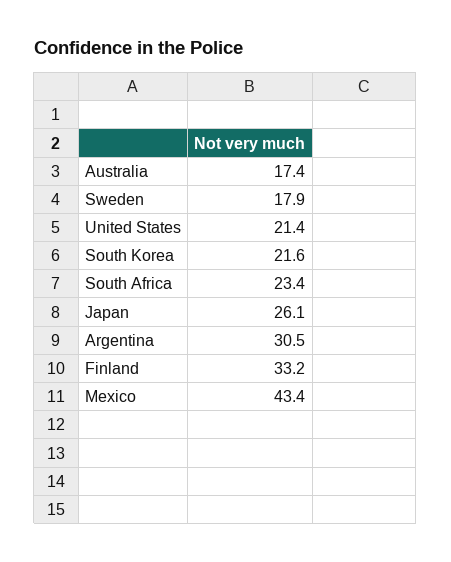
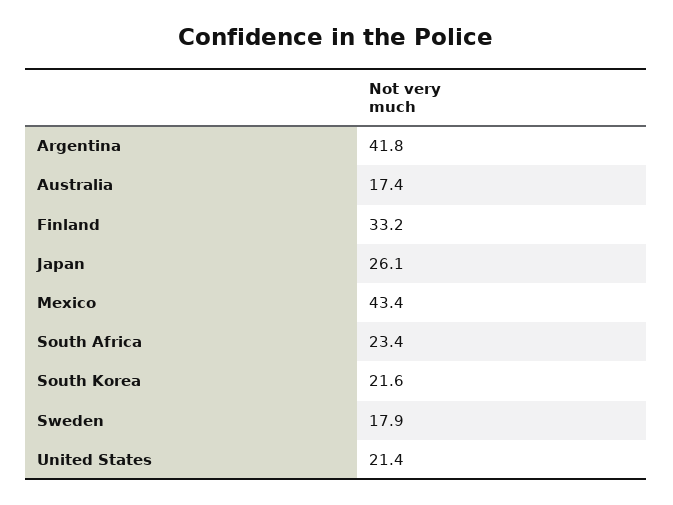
  {
    "Australia": 17.4,
    "Sweden": 17.9,
    "United States": 21.4,
    "South Korea": 21.6,
    "South Africa": 23.4,
    "Japan": 26.1,
-   "Argentina": 30.5,
+   "Argentina": 41.8,
    "Finland": 33.2,
    "Mexico": 43.4
  }

